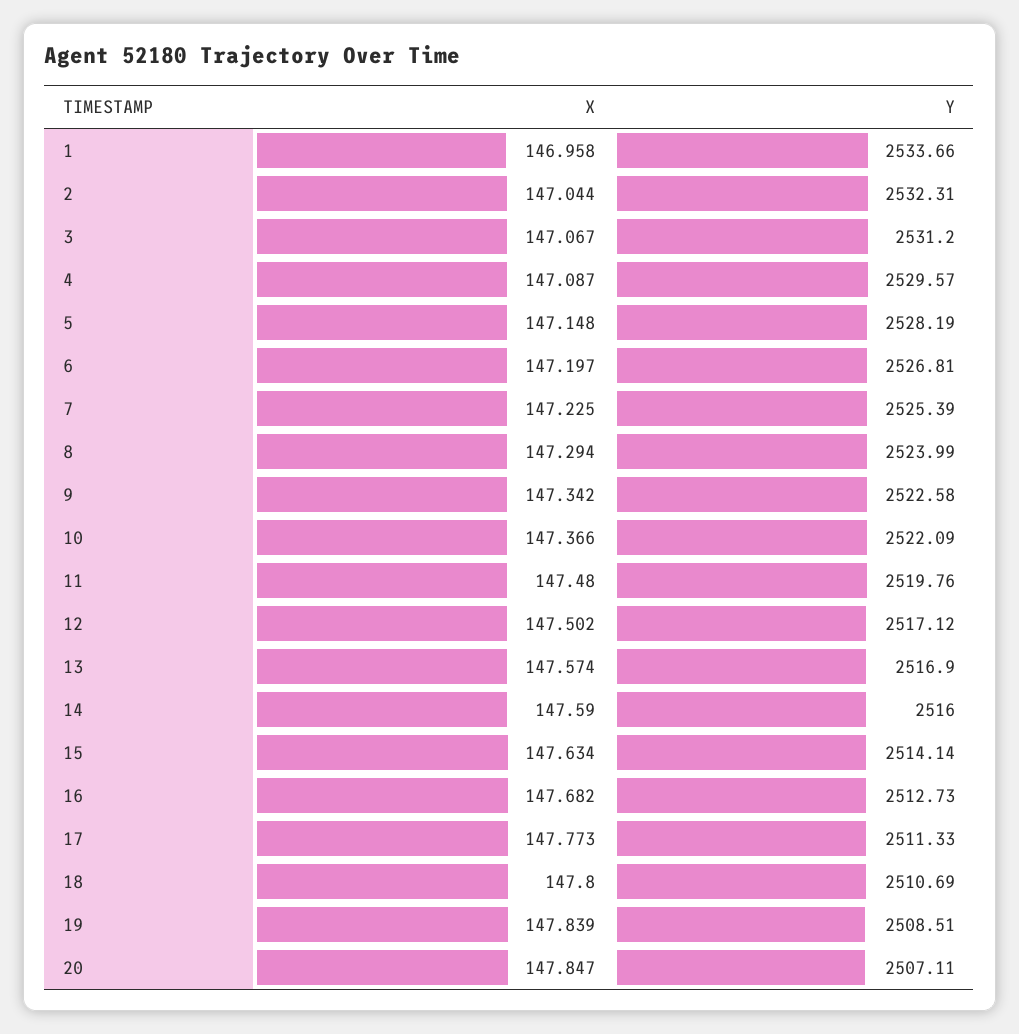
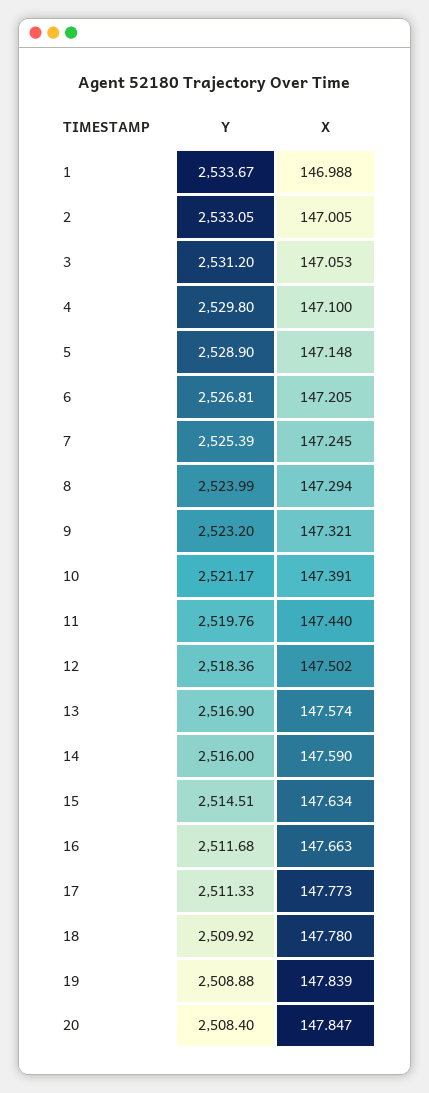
  {
    "X": {
-     "1": 146.958,
+     "1": 146.988,
-     "2": 147.044,
+     "2": 147.005,
-     "3": 147.067,
+     "3": 147.053,
-     "4": 147.087,
+     "4": 147.1,
      "5": 147.148,
-     "6": 147.197,
+     "6": 147.205,
-     "7": 147.225,
+     "7": 147.245,
      "8": 147.294,
-     "9": 147.342,
+     "9": 147.321,
-     "10": 147.366,
+     "10": 147.391,
-     "11": 147.48,
+     "11": 147.44,
      "12": 147.502,
      "13": 147.574,
      "14": 147.59,
      "15": 147.634,
-     "16": 147.682,
+     "16": 147.663,
      "17": 147.773,
-     "18": 147.8,
+     "18": 147.78,
      "19": 147.839,
      "20": 147.847
    },
    "Y": {
-     "1": 2533.66,
+     "1": 2533.67,
-     "2": 2532.31,
+     "2": 2533.05,
      "3": 2531.2,
-     "4": 2529.57,
+     "4": 2529.8,
-     "5": 2528.19,
+     "5": 2528.9,
      "6": 2526.81,
      "7": 2525.39,
      "8": 2523.99,
-     "9": 2522.58,
+     "9": 2523.2,
-     "10": 2522.09,
+     "10": 2521.17,
      "11": 2519.76,
-     "12": 2517.12,
+     "12": 2518.36,
      "13": 2516.9,
      "14": 2516,
-     "15": 2514.14,
+     "15": 2514.51,
-     "16": 2512.73,
+     "16": 2511.68,
      "17": 2511.33,
-     "18": 2510.69,
+     "18": 2509.92,
-     "19": 2508.51,
+     "19": 2508.88,
-     "20": 2507.11
+     "20": 2508.4
    }
  }

